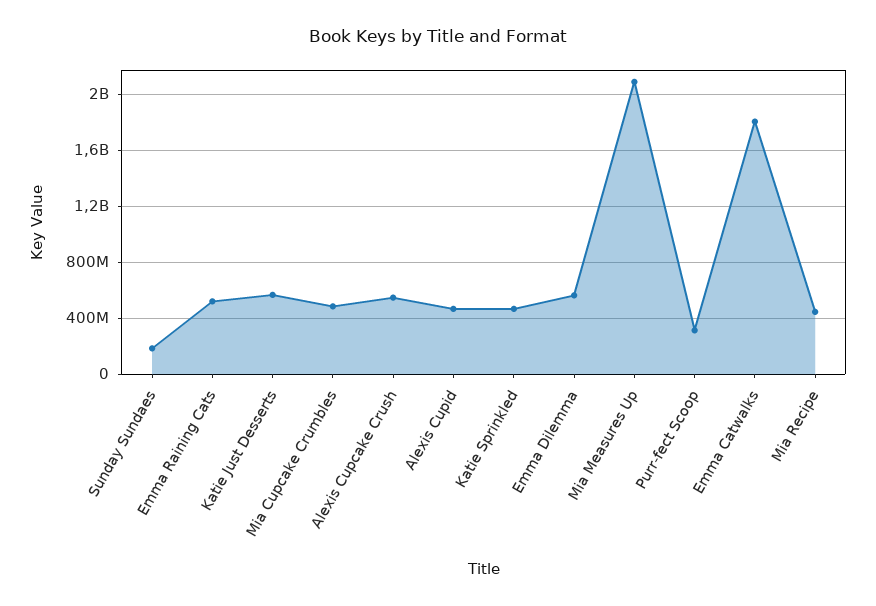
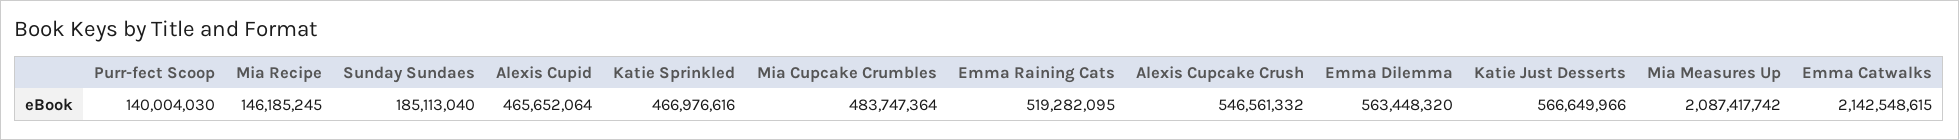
  {
    "Sunday Sundaes": 185113040,
    "Emma Raining Cats": 519282095,
    "Katie Just Desserts": 566649966,
    "Mia Cupcake Crumbles": 483747364,
    "Alexis Cupcake Crush": 546561332,
    "Alexis Cupid": 465652064,
    "Katie Sprinkled": 466976616,
    "Emma Dilemma": 563448320,
    "Mia Measures Up": 2087417742,
-   "Purr-fect Scoop": 300000000,
+   "Purr-fect Scoop": 140004030,
-   "Emma Catwalks": 1800000000,
+   "Emma Catwalks": 2142548615,
-   "Mia Recipe": 450000000
+   "Mia Recipe": 146185245
  }

